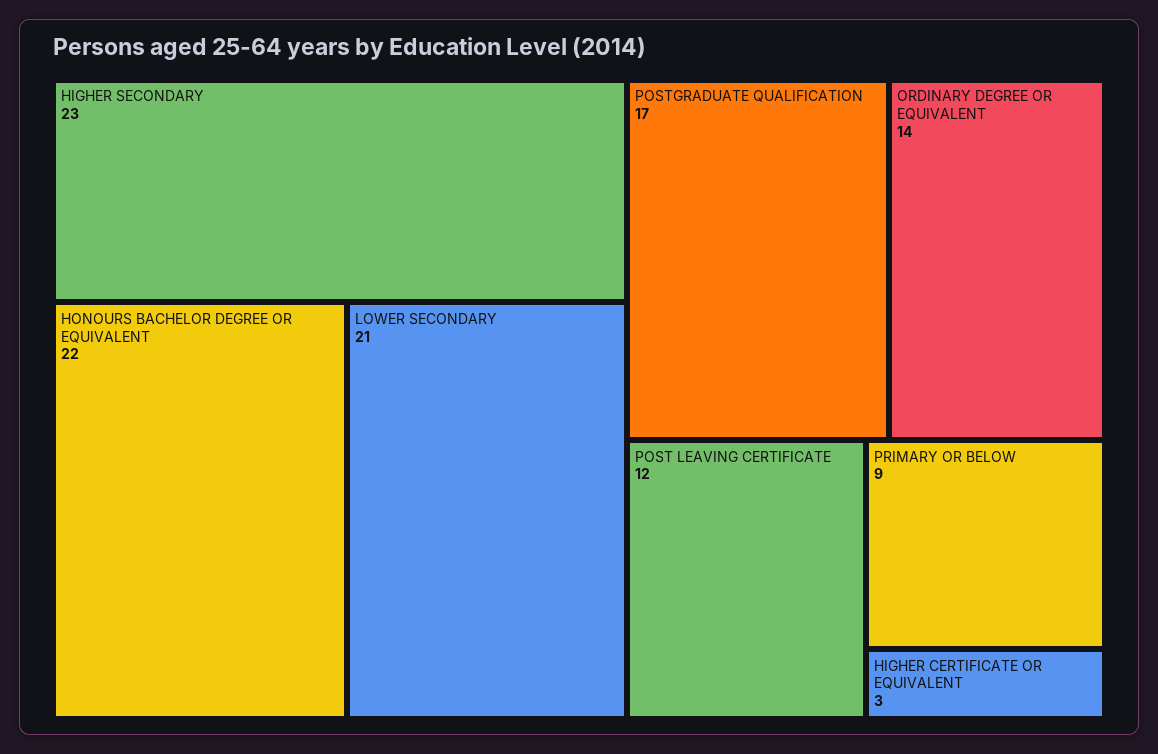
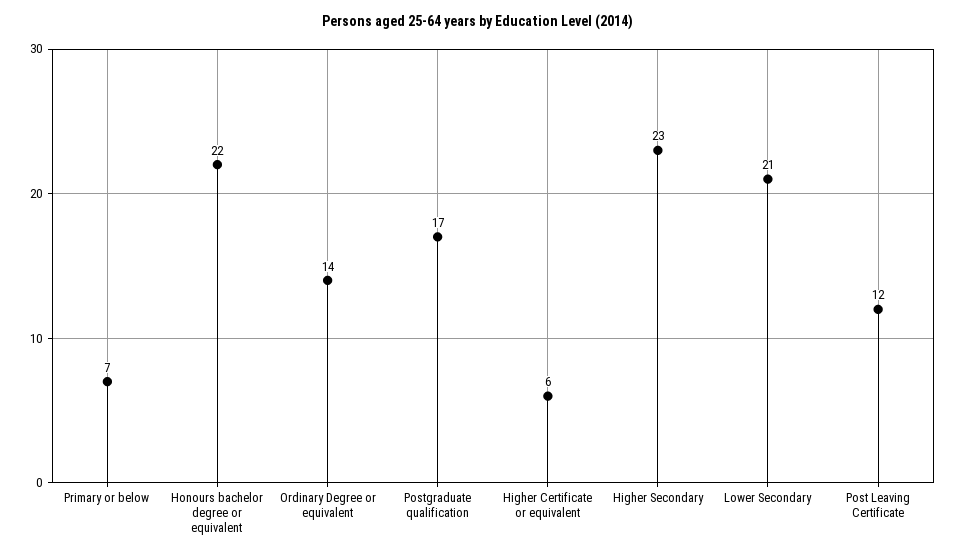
  {
    "HIGHER SECONDARY": 23,
    "HONOURS BACHELOR DEGREE OR EQUIVALENT": 22,
    "LOWER SECONDARY": 21,
    "POSTGRADUATE QUALIFICATION": 17,
    "ORDINARY DEGREE OR EQUIVALENT": 14,
    "POST LEAVING CERTIFICATE": 12,
-   "PRIMARY OR BELOW": 9,
+   "PRIMARY OR BELOW": 7,
-   "HIGHER CERTIFICATE OR EQUIVALENT": 3
+   "HIGHER CERTIFICATE OR EQUIVALENT": 6
  }

